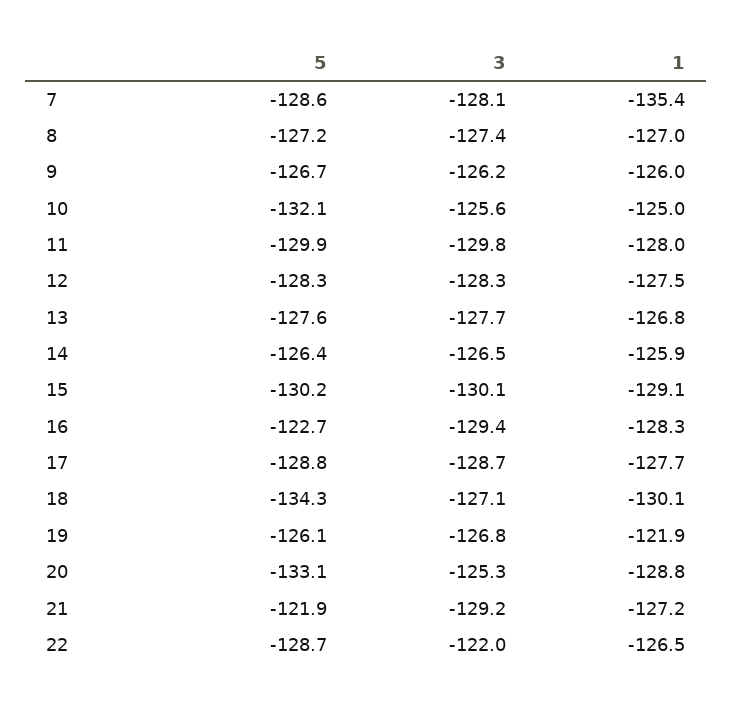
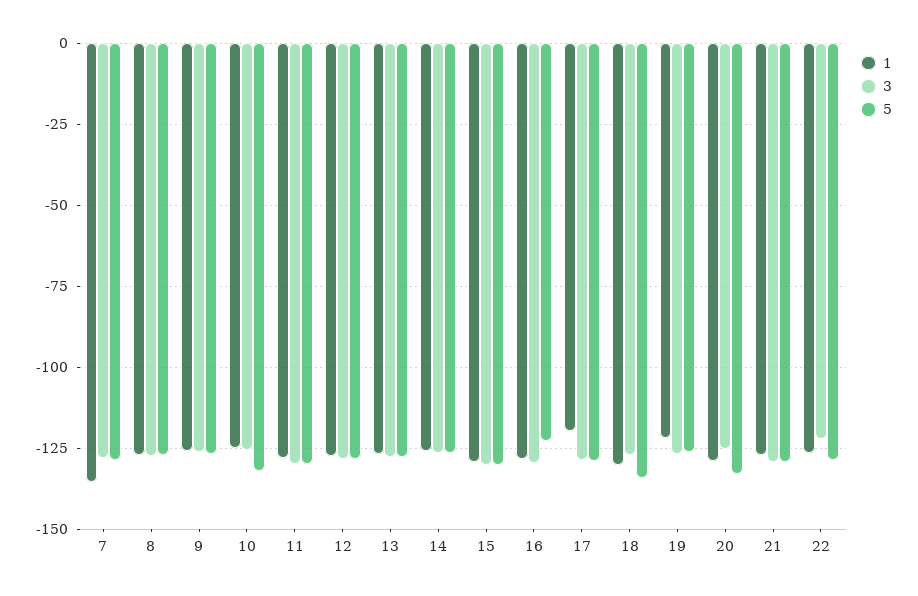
  {
    "5": {
      "7": -128.6,
      "8": -127.2,
      "9": -126.7,
      "10": -132.1,
      "11": -129.9,
      "12": -128.3,
      "13": -127.6,
      "14": -126.4,
      "15": -130.2,
      "16": -122.7,
      "17": -128.8,
      "18": -134.3,
      "19": -126.1,
      "20": -133.1,
-     "21": -121.9,
+     "21": -130,
      "22": -128.7
    },
    "3": {
      "7": -128.1,
      "8": -127.4,
      "9": -126.2,
      "10": -125.6,
      "11": -129.8,
      "12": -128.3,
      "13": -127.7,
      "14": -126.5,
      "15": -130.1,
      "16": -129.4,
      "17": -128.7,
      "18": -127.1,
      "19": -126.8,
      "20": -125.3,
      "21": -129.2,
      "22": -122
    },
    "1": {
      "7": -135.4,
      "8": -127,
      "9": -126,
      "10": -125,
      "11": -128,
      "12": -127.5,
      "13": -126.8,
      "14": -125.9,
      "15": -129.1,
      "16": -128.3,
-     "17": -127.7,
+     "17": -120,
      "18": -130.1,
      "19": -121.9,
      "20": -128.8,
      "21": -127.2,
      "22": -126.5
    }
  }

